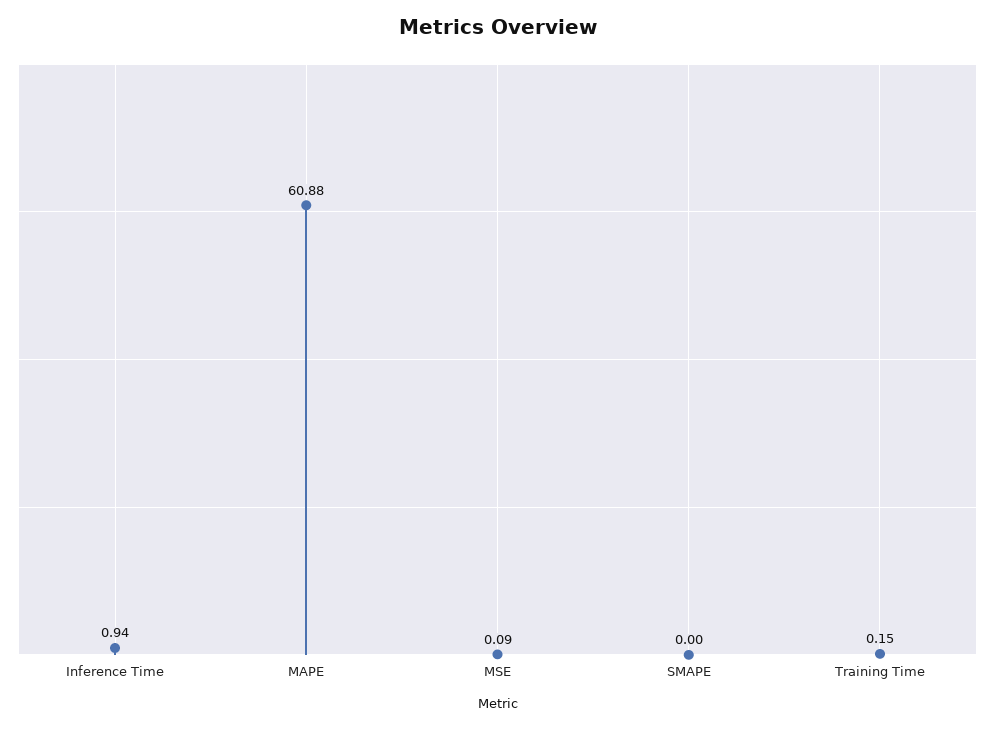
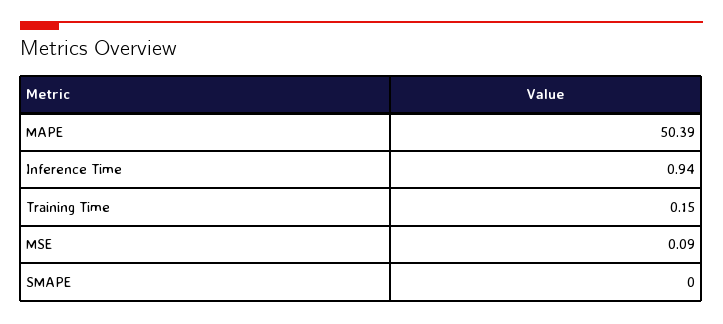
  {
    "Inference Time": 0.94,
-   "MAPE": 60.88,
+   "MAPE": 50.39,
    "MSE": 0.09,
    "SMAPE": 0,
    "Training Time": 0.15
  }

